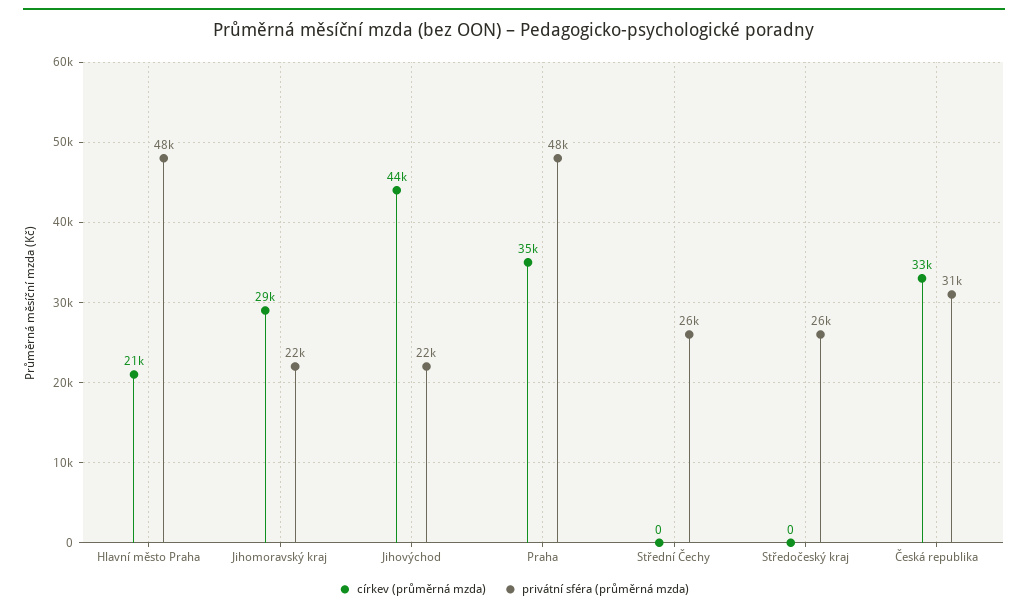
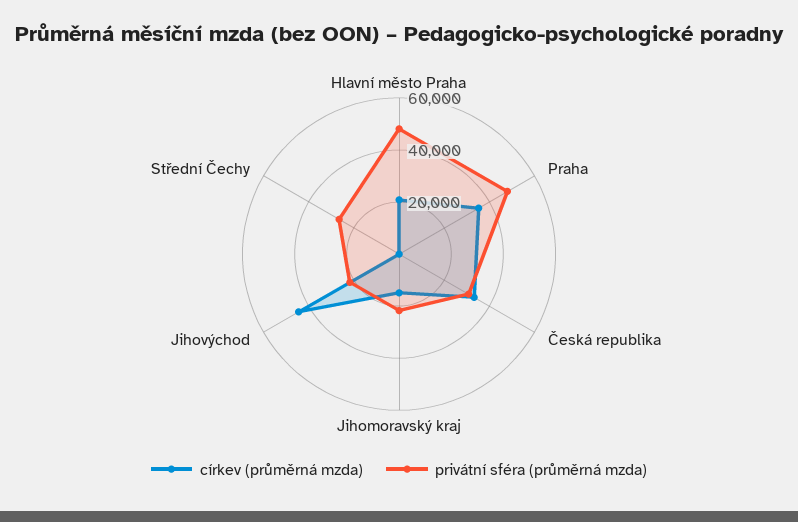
  {
    "církev (průměrná mzda)": {
      "Hlavní město Praha": 21000,
-     "Jihomoravský kraj": 29000,
+     "Jihomoravský kraj": 15000,
      "Jihovýchod": 44000,
      "Praha": 35000,
      "Střední Čechy": 0,
-     "Středočeský kraj": 0,
      "Česká republika": 33000
    },
    "privátní sféra (průměrná mzda)": {
      "Hlavní město Praha": 48000,
      "Jihomoravský kraj": 22000,
      "Jihovýchod": 22000,
      "Praha": 48000,
      "Střední Čechy": 26000,
-     "Středočeský kraj": 26000,
      "Česká republika": 31000
    }
  }

